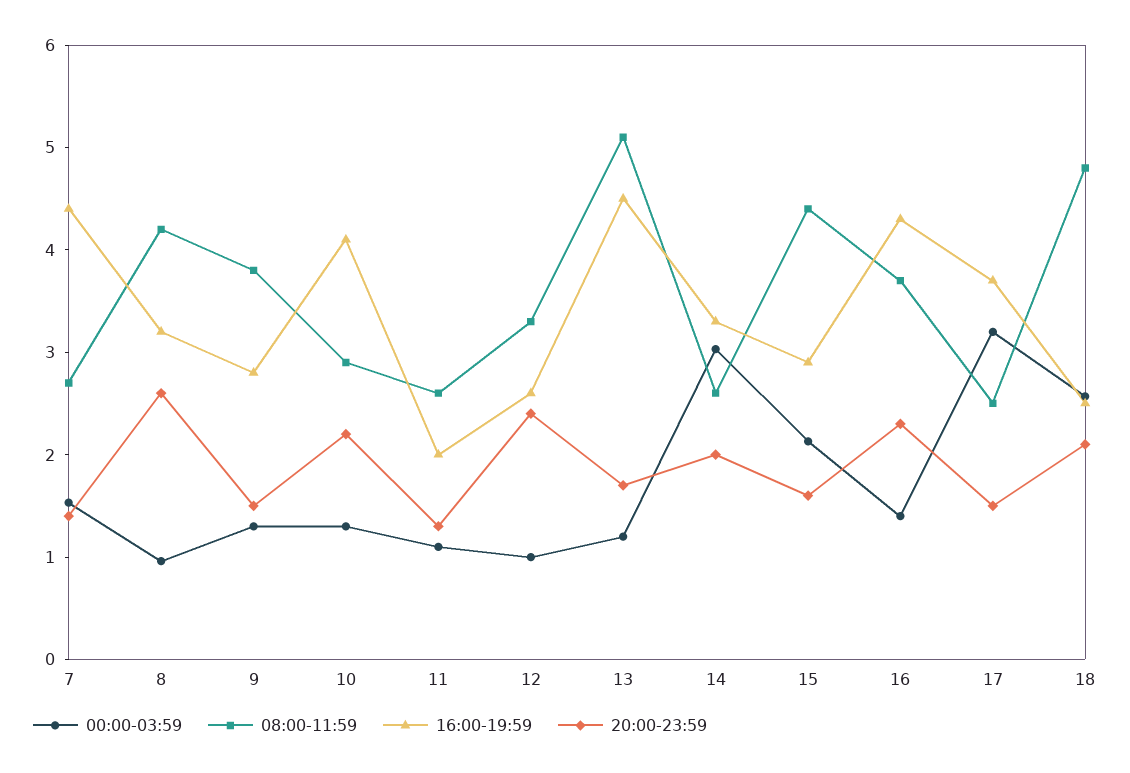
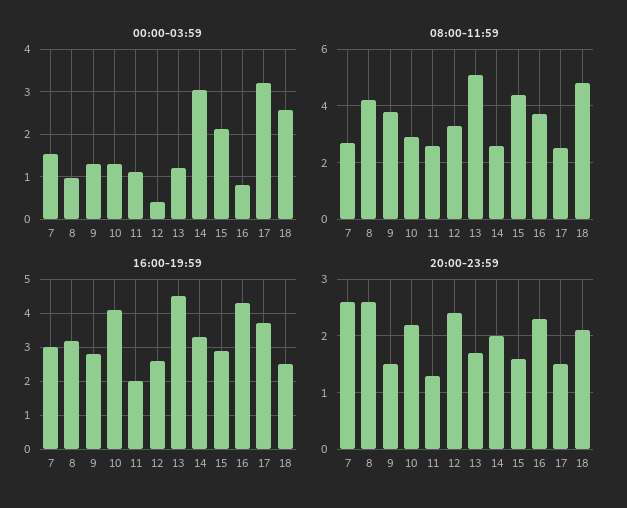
  {
    "00:00-03:59": {
      "7": 1.6,
      "8": 1,
      "9": 1.4,
      "10": 1.4,
      "11": 1.2,
-     "12": 1,
+     "12": 0.4,
      "13": 1.2,
      "14": 3,
      "15": 2.2,
-     "16": 1.4,
+     "16": 0.8,
      "17": 3.2,
      "18": 2.6
    },
    "08:00-11:59": {
      "7": 2.8,
      "8": 4.2,
      "9": 3.8,
      "10": 3,
      "11": 2.6,
      "12": 3.4,
      "13": 5.2,
      "14": 2.6,
      "15": 4.4,
      "16": 3.8,
      "17": 2.6,
      "18": 4.8
    },
    "16:00-19:59": {
-     "7": 4.4,
+     "7": 3,
      "8": 3.2,
      "9": 2.8,
      "10": 4.2,
      "11": 2,
      "12": 2.6,
      "13": 4.6,
      "14": 3.4,
      "15": 3,
      "16": 4.4,
      "17": 3.8,
      "18": 2.6
    },
    "20:00-23:59": {
-     "7": 1.4,
+     "7": 2.5,
      "8": 2.6,
      "9": 1.6,
      "10": 2.2,
      "11": 1.4,
      "12": 2.4,
      "13": 1.8,
      "14": 2,
      "15": 1.6,
      "16": 2.4,
      "17": 1.6,
      "18": 2.2
    }
  }

